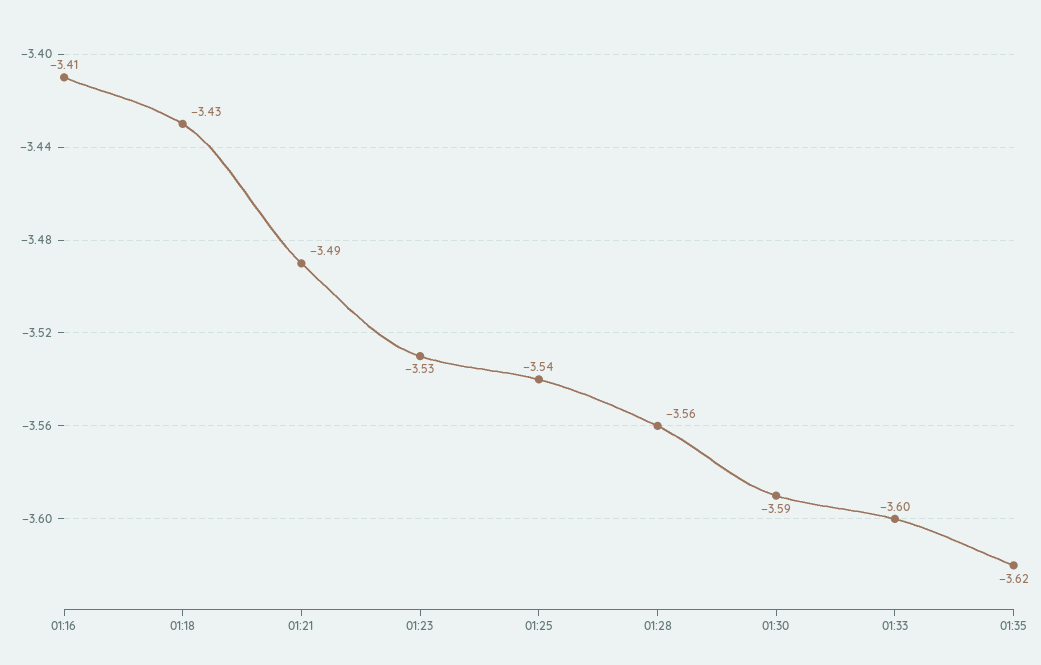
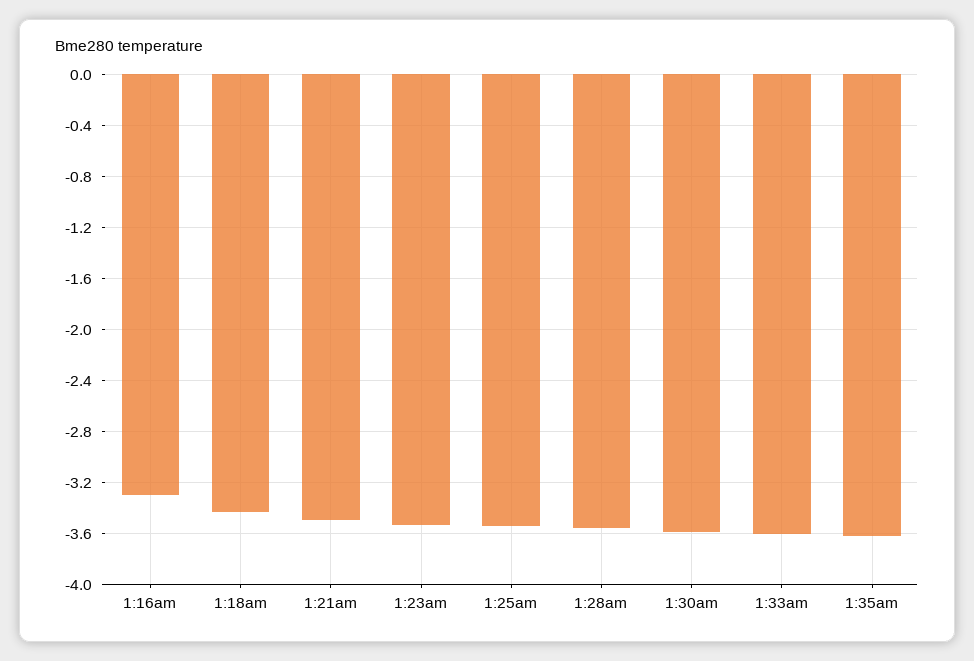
  {
-   "01:16": -3.41,
+   "01:16": -3.3,
    "01:18": -3.43,
    "01:21": -3.49,
    "01:23": -3.53,
    "01:25": -3.54,
    "01:28": -3.56,
    "01:30": -3.59,
    "01:33": -3.6,
    "01:35": -3.62
  }

